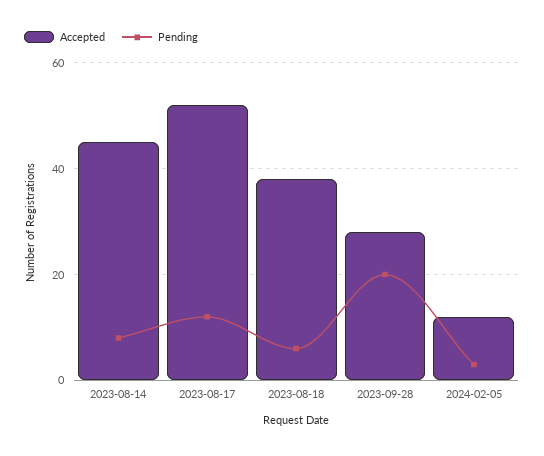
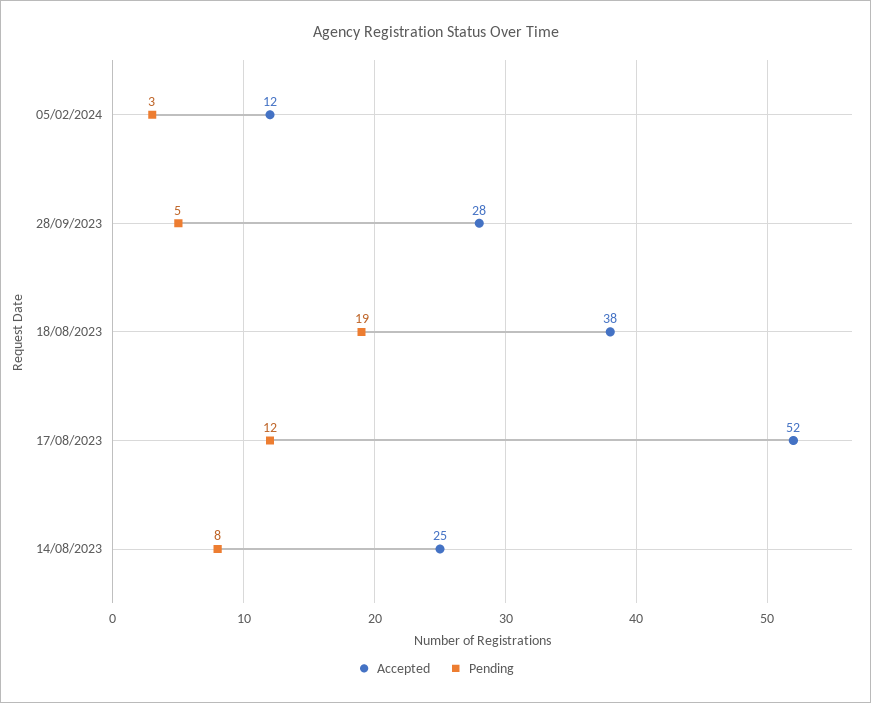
  {
    "Accepted": {
-     "2023-08-14": 45,
+     "2023-08-14": 25,
      "2023-08-17": 52,
      "2023-08-18": 38,
      "2023-09-28": 28,
      "2024-02-05": 12
    },
    "Pending": {
      "2023-08-14": 8,
      "2023-08-17": 12,
-     "2023-08-18": 5,
+     "2023-08-18": 19,
-     "2023-09-28": 20,
+     "2023-09-28": 5,
      "2024-02-05": 3
    }
  }

